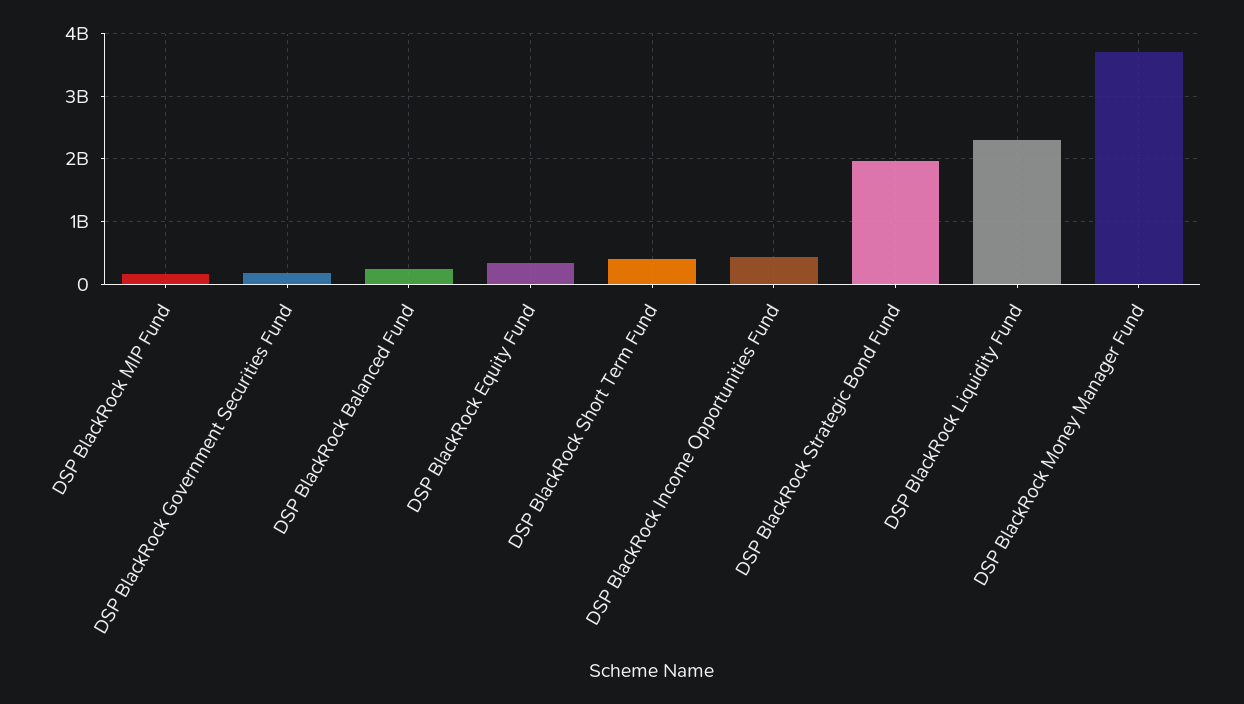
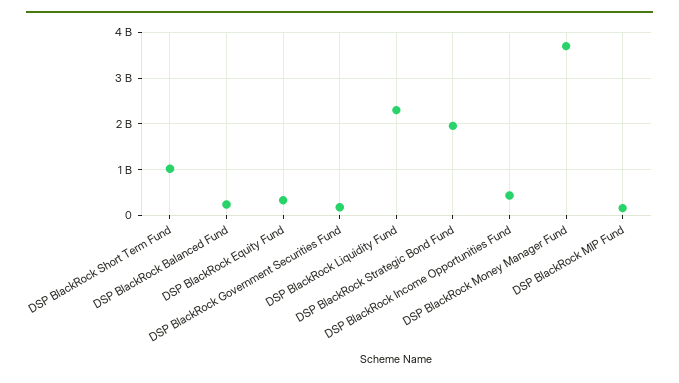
  {
    "DSP BlackRock MIP Fund": 200000000,
    "DSP BlackRock Government Securities Fund": 200000000,
    "DSP BlackRock Balanced Fund": 200000000,
    "DSP BlackRock Equity Fund": 300000000,
-   "DSP BlackRock Short Term Fund": 400000000,
+   "DSP BlackRock Short Term Fund": 1000000000,
    "DSP BlackRock Income Opportunities Fund": 400000000,
    "DSP BlackRock Strategic Bond Fund": 2000000000,
    "DSP BlackRock Liquidity Fund": 2300000000,
    "DSP BlackRock Money Manager Fund": 3700000000
  }

